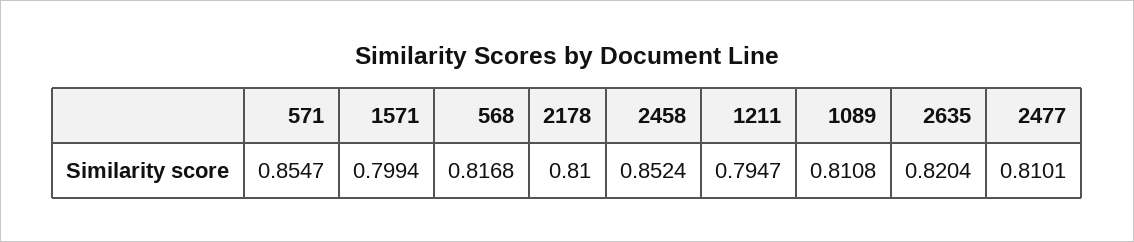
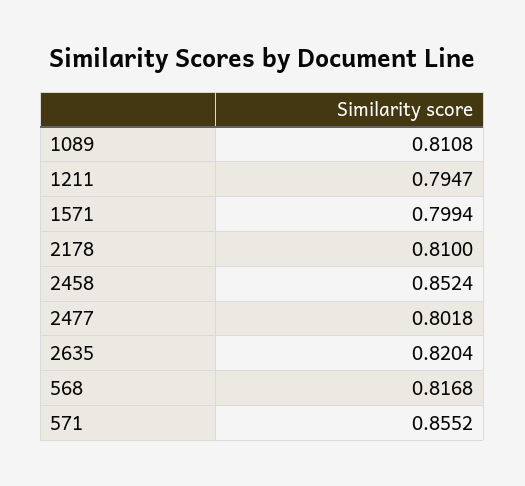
  {
-   "571": 0.8547,
+   "571": 0.8552,
    "1571": 0.7994,
    "568": 0.8168,
    "2178": 0.81,
    "2458": 0.8524,
    "1211": 0.7947,
    "1089": 0.8108,
    "2635": 0.8204,
-   "2477": 0.8101
+   "2477": 0.8018
  }

